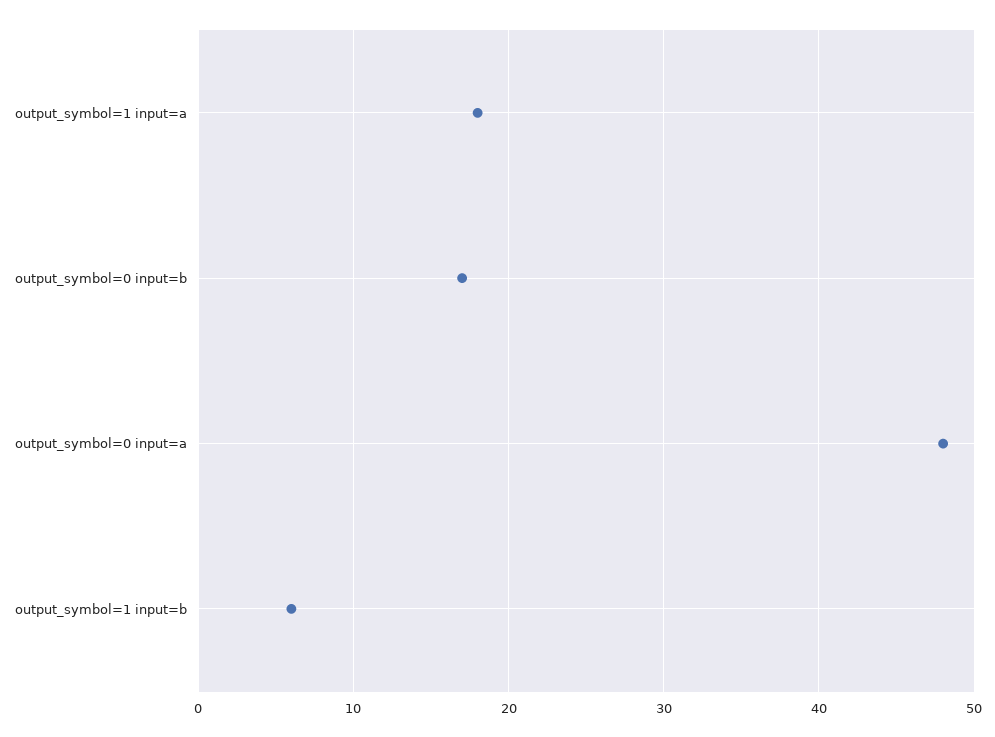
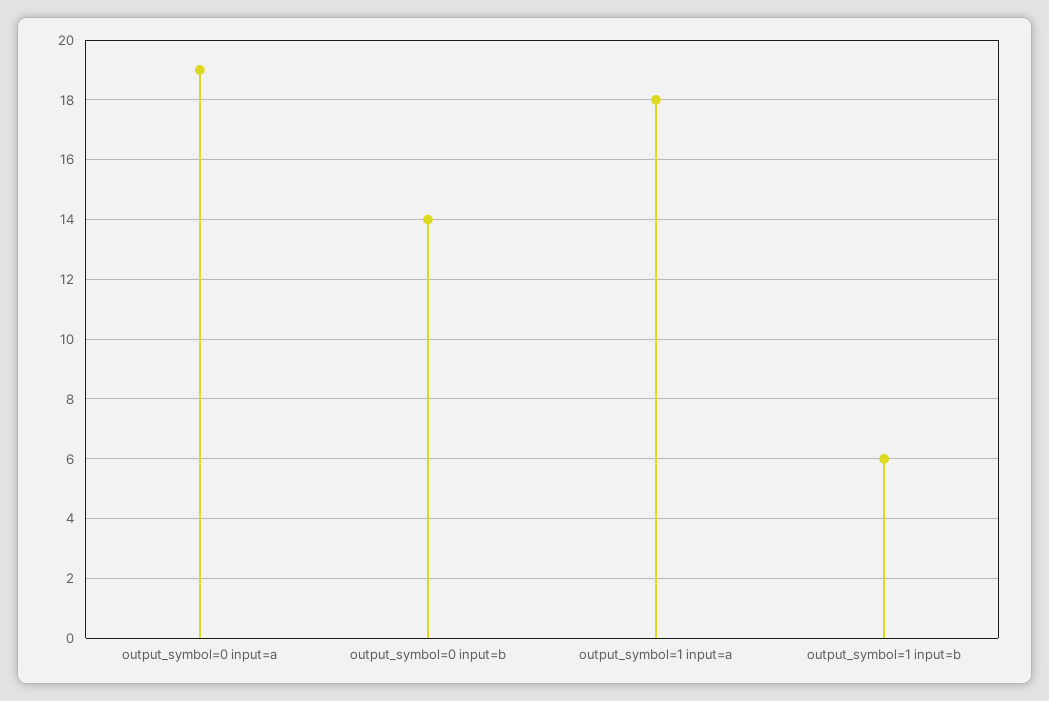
  {
    "output_symbol=1 input=a": 18,
-   "output_symbol=0 input=b": 17,
+   "output_symbol=0 input=b": 14,
-   "output_symbol=0 input=a": 48,
+   "output_symbol=0 input=a": 19,
    "output_symbol=1 input=b": 6
  }

